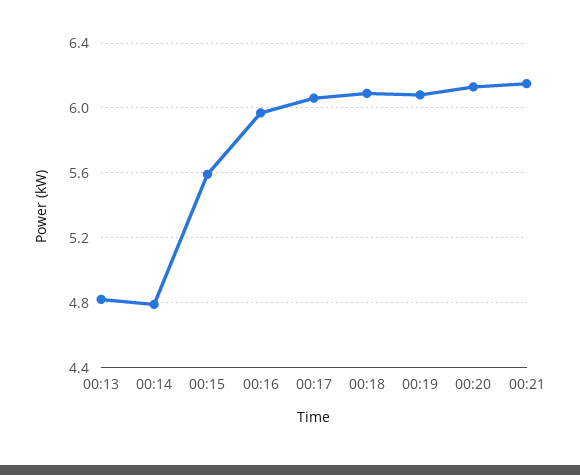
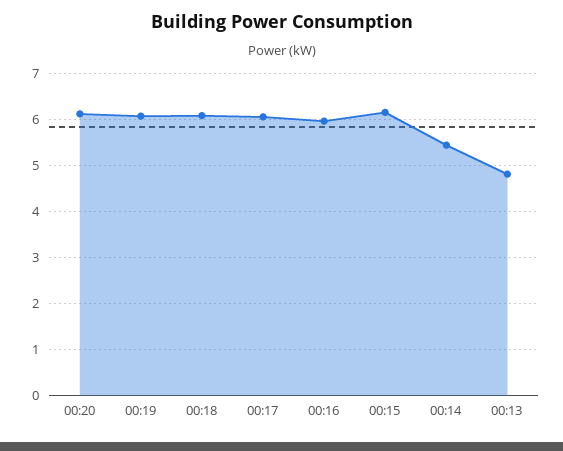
  {
    "00:13": 4.8,
-   "00:14": 4.8,
+   "00:14": 5.4,
-   "00:15": 5.6,
+   "00:15": 6.2,
    "00:16": 5.95,
    "00:17": 6.05,
    "00:18": 6.1,
    "00:19": 6.1,
-   "00:20": 6.15,
+   "00:20": 6.15
-   "00:21": 6.15
  }

